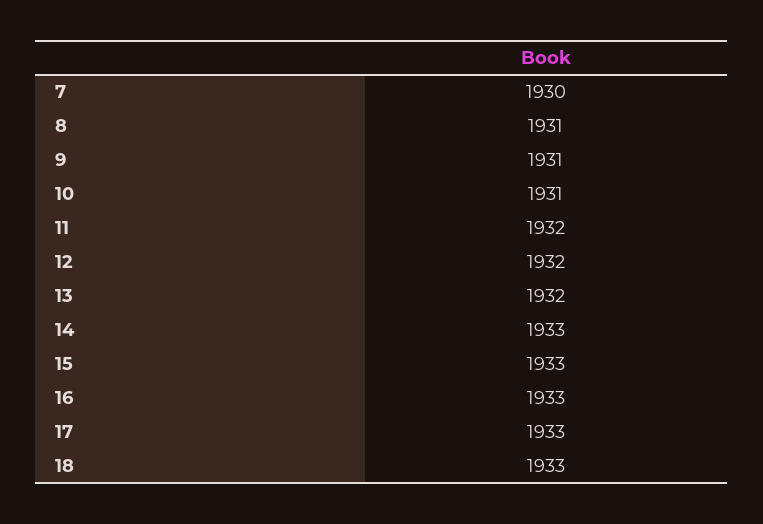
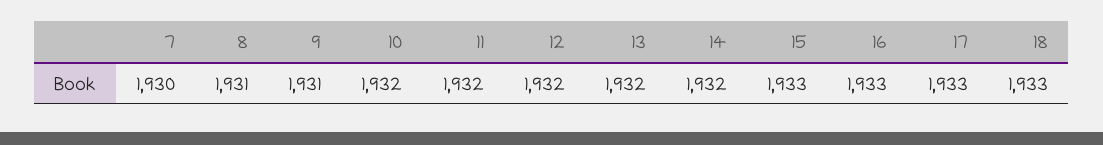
  {
    "7": 1930,
    "8": 1931,
    "9": 1931,
-   "10": 1931,
+   "10": 1932,
    "11": 1932,
    "12": 1932,
    "13": 1932,
-   "14": 1933,
+   "14": 1932,
    "15": 1933,
    "16": 1933,
    "17": 1933,
    "18": 1933
  }

